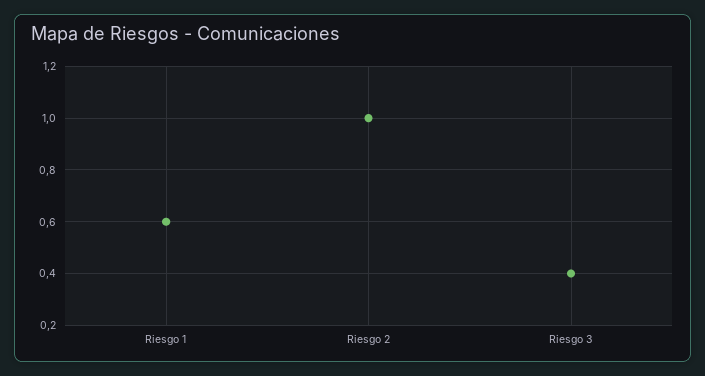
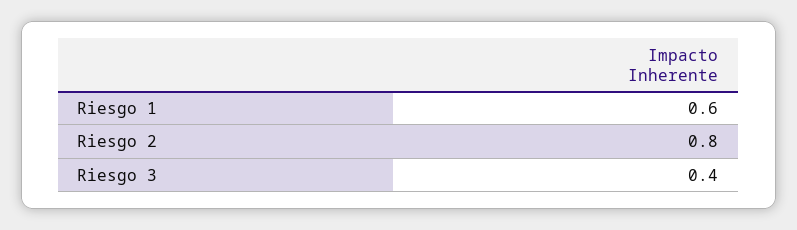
  {
    "Riesgo 1": 0.6,
-   "Riesgo 2": 1,
+   "Riesgo 2": 0.8,
    "Riesgo 3": 0.4
  }

